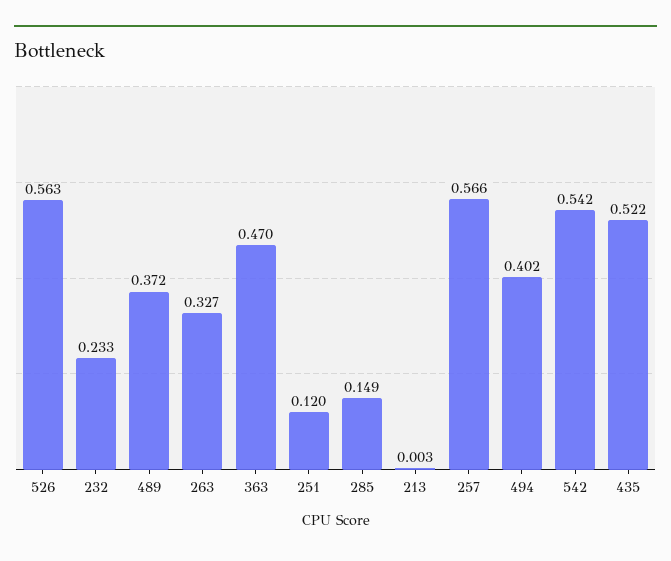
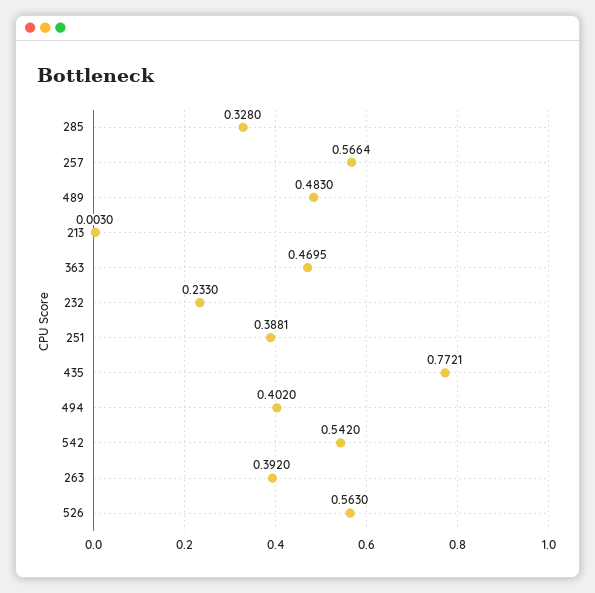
  {
    "526": 0.563,
    "232": 0.233,
-   "489": 0.372,
+   "489": 0.483,
-   "263": 0.327,
+   "263": 0.392,
    "363": 0.4695,
-   "251": 0.12,
+   "251": 0.3881,
-   "285": 0.149,
+   "285": 0.328,
    "213": 0.003,
    "257": 0.5664,
    "494": 0.402,
    "542": 0.542,
-   "435": 0.522
+   "435": 0.7721
  }

